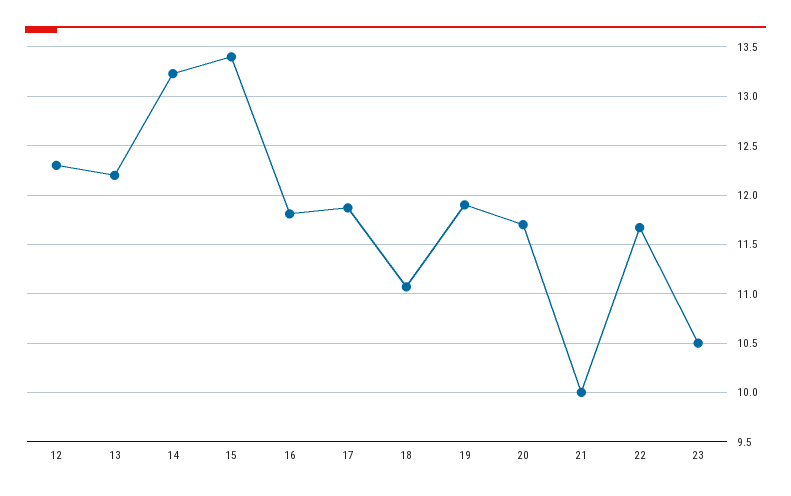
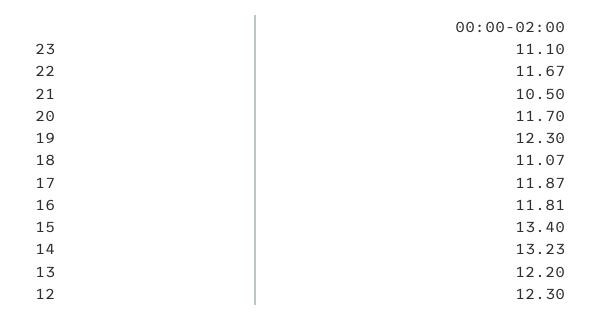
  {
    "12": 12.3,
    "13": 12.2,
    "14": 13.23,
    "15": 13.4,
    "16": 11.81,
    "17": 11.87,
    "18": 11.07,
-   "19": 11.9,
+   "19": 12.3,
    "20": 11.7,
-   "21": 10,
+   "21": 10.5,
    "22": 11.67,
-   "23": 10.5
+   "23": 11.1
  }

